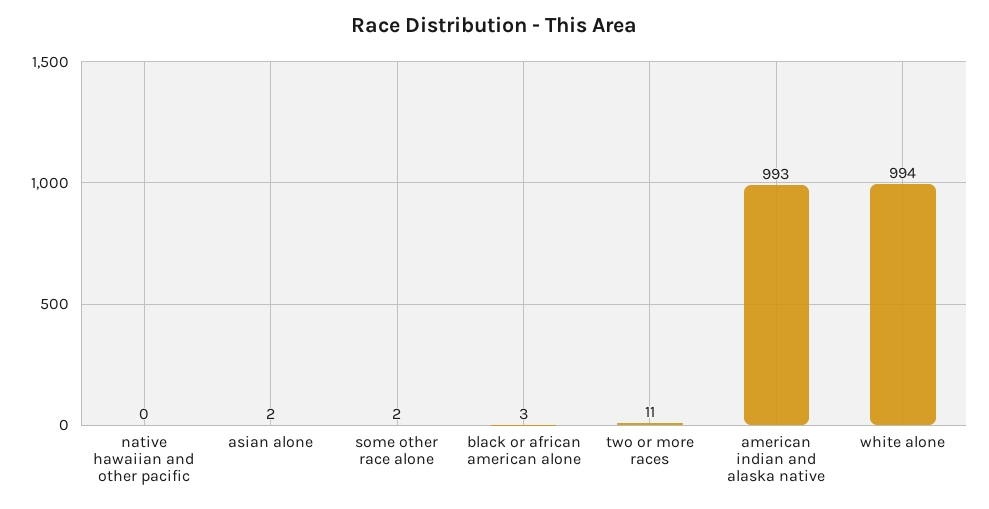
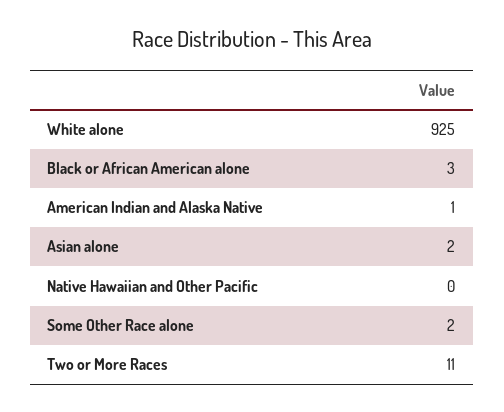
  {
    "native hawaiian and other pacific": 0,
    "asian alone": 2,
    "some other race alone": 2,
    "black or african american alone": 3,
    "two or more races": 11,
-   "american indian and alaska native": 993,
+   "american indian and alaska native": 1,
-   "white alone": 994
+   "white alone": 925
  }

